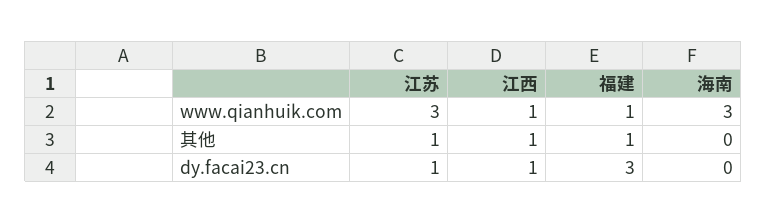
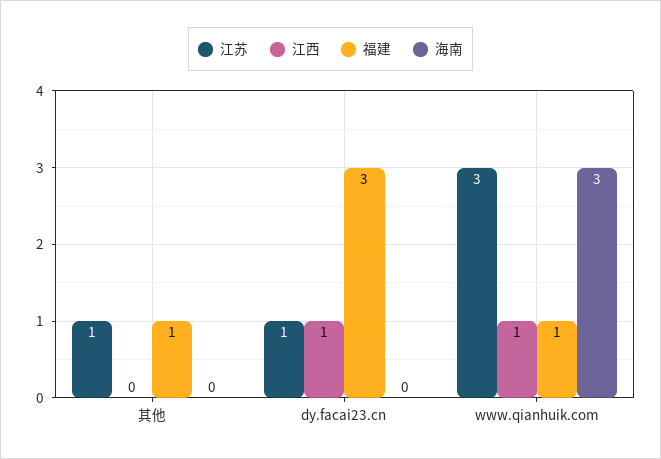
  {
    "江苏": {
      "www.qianhuik.com": 3,
      "其他": 1,
      "dy.facai23.cn": 1
    },
    "江西": {
      "www.qianhuik.com": 1,
-     "其他": 1,
+     "其他": 0,
      "dy.facai23.cn": 1
    },
    "福建": {
      "www.qianhuik.com": 1,
      "其他": 1,
      "dy.facai23.cn": 3
    },
    "海南": {
      "www.qianhuik.com": 3,
      "其他": 0,
      "dy.facai23.cn": 0
    }
  }

